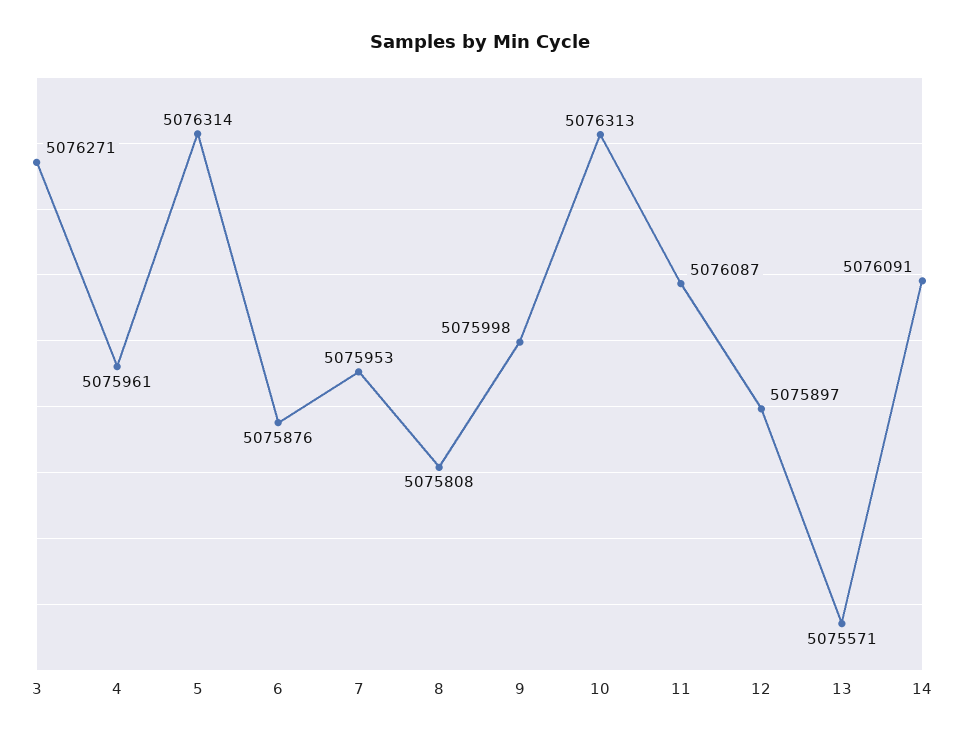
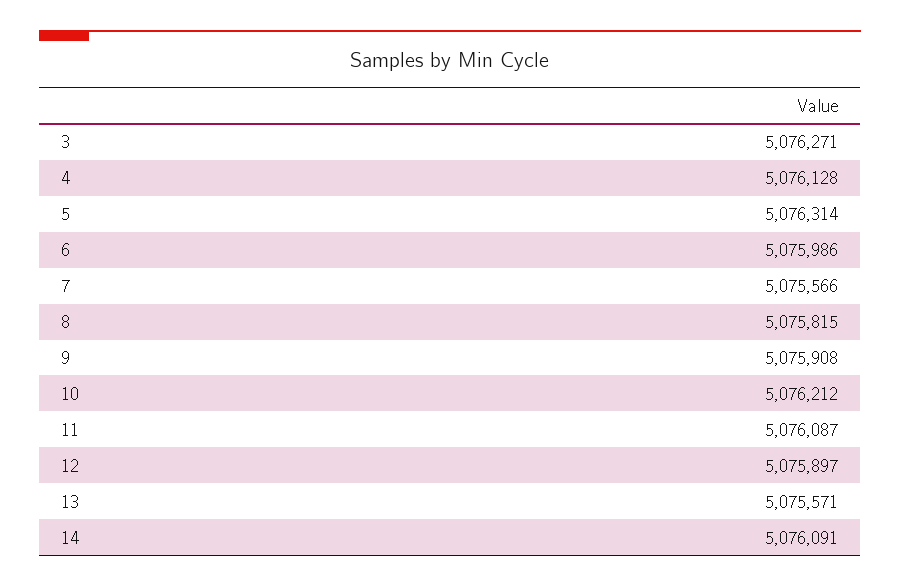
  {
    "3": 5076271,
-   "4": 5075961,
+   "4": 5076128,
    "5": 5076314,
-   "6": 5075876,
+   "6": 5075986,
-   "7": 5075953,
+   "7": 5075566,
-   "8": 5075808,
+   "8": 5075815,
-   "9": 5075998,
+   "9": 5075908,
-   "10": 5076313,
+   "10": 5076212,
    "11": 5076087,
    "12": 5075897,
    "13": 5075571,
    "14": 5076091
  }

